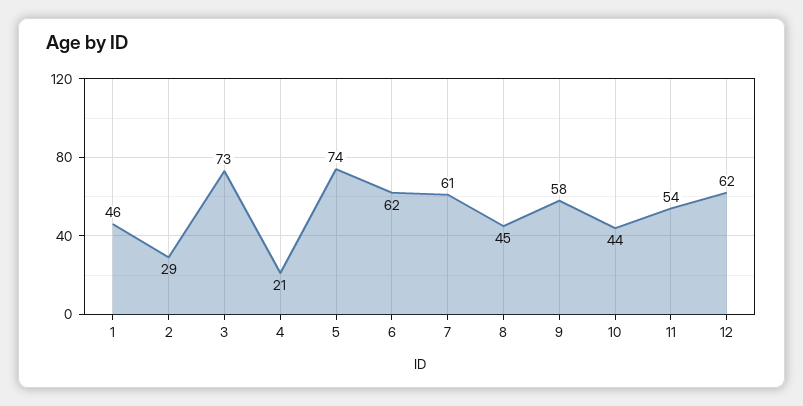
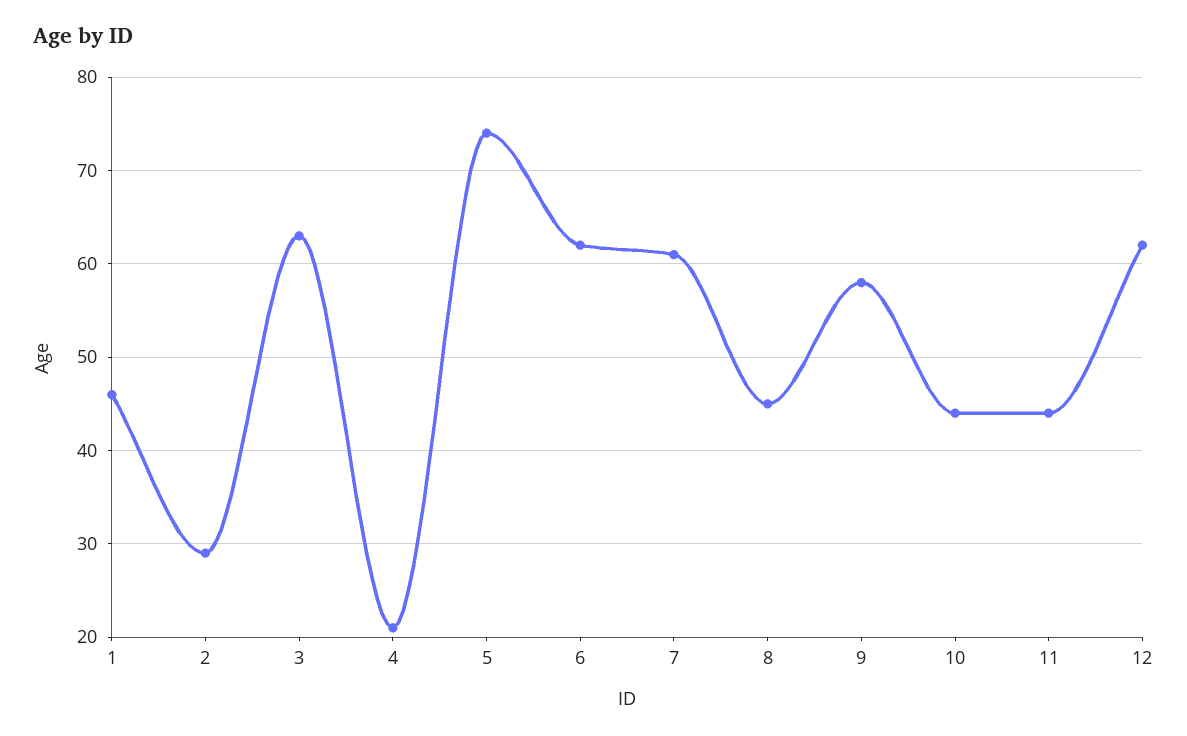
  {
    "1": 46,
    "2": 29,
-   "3": 73,
+   "3": 63,
    "4": 21,
    "5": 74,
    "6": 62,
    "7": 61,
    "8": 45,
    "9": 58,
    "10": 44,
-   "11": 54,
+   "11": 44,
    "12": 62
  }

